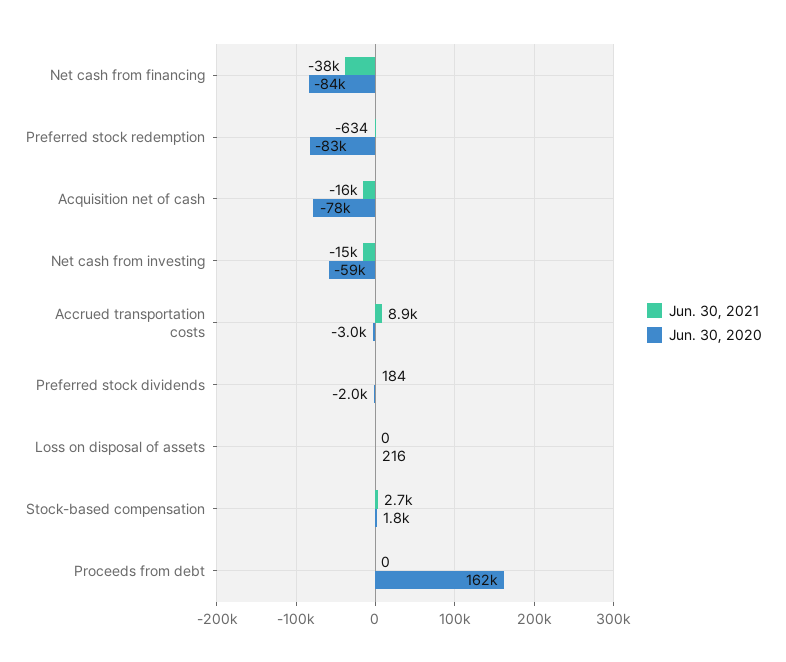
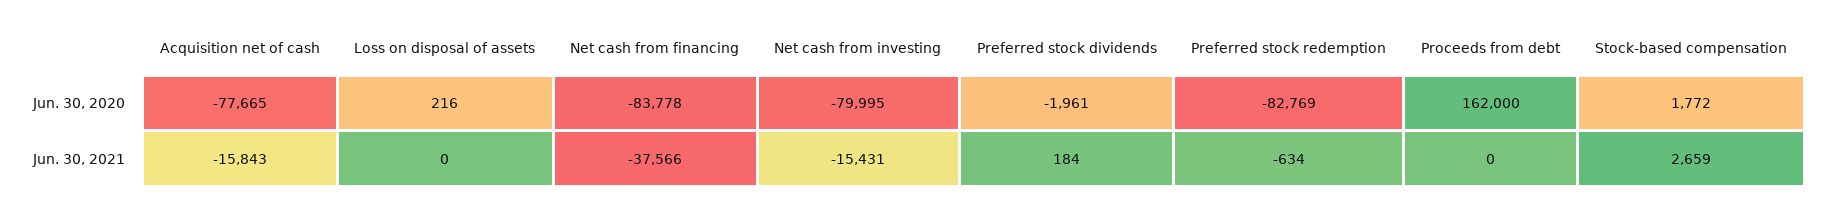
  {
    "Jun. 30, 2021": {
      "Net cash from financing": -37566,
      "Preferred stock redemption": -634,
      "Acquisition net of cash": -15843,
      "Net cash from investing": -15431,
-     "Accrued transportation costs": 8900,
      "Preferred stock dividends": 184,
      "Loss on disposal of assets": 0,
      "Stock-based compensation": 2659,
      "Proceeds from debt": 0
    },
    "Jun. 30, 2020": {
      "Net cash from financing": -83778,
      "Preferred stock redemption": -82769,
      "Acquisition net of cash": -77665,
-     "Net cash from investing": -59000,
+     "Net cash from investing": -79995,
-     "Accrued transportation costs": -3000,
      "Preferred stock dividends": -1961,
      "Loss on disposal of assets": 216,
      "Stock-based compensation": 1772,
      "Proceeds from debt": 162000
    }
  }

